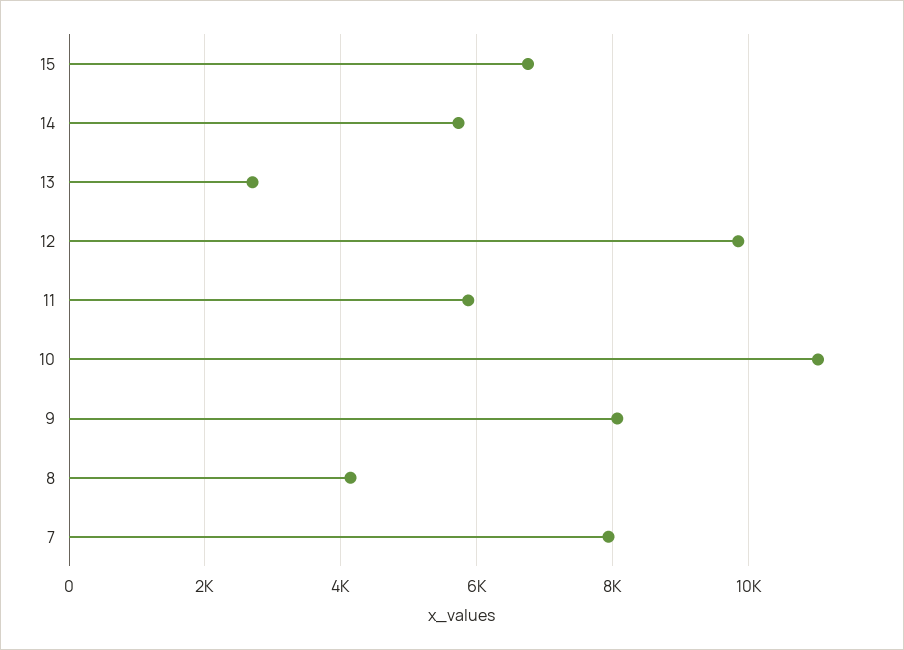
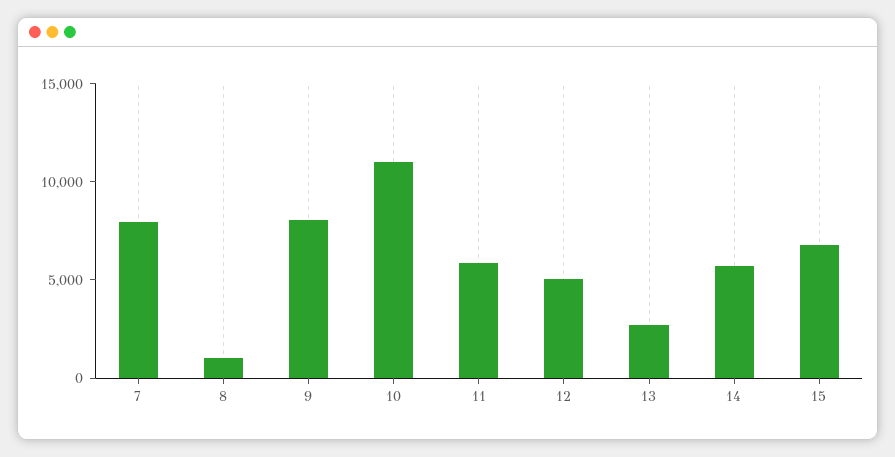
  {
    "15": 6800,
    "14": 5800,
    "13": 2600,
-   "12": 9800,
+   "12": 5000,
    "11": 5800,
    "10": 11000,
    "9": 8000,
-   "8": 4200,
+   "8": 1000,
    "7": 8000
  }

